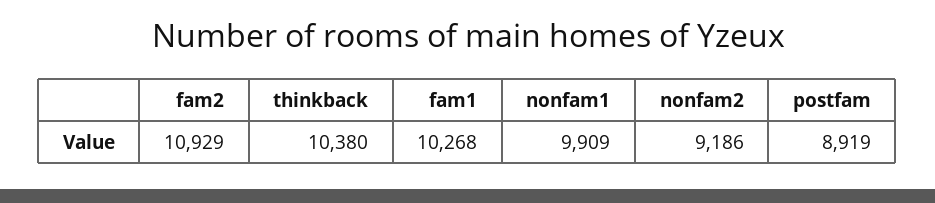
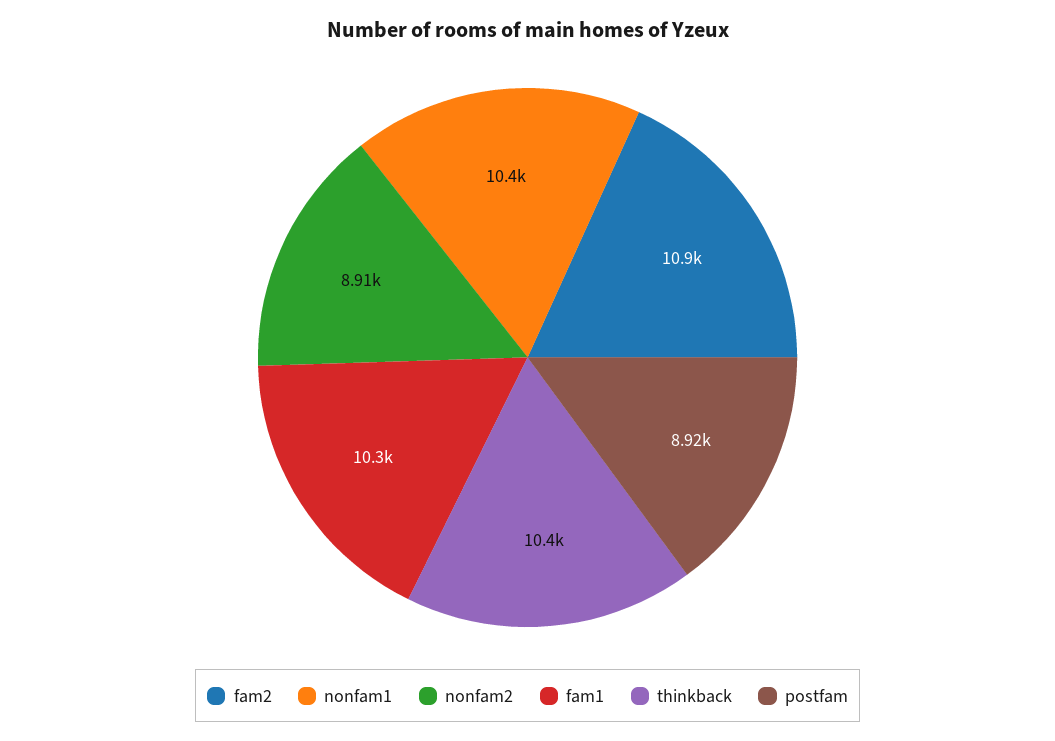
  {
    "fam2": 10929,
    "thinkback": 10380,
    "fam1": 10268,
-   "nonfam1": 9909,
+   "nonfam1": 10400,
-   "nonfam2": 9186,
+   "nonfam2": 8910,
    "postfam": 8919
  }

